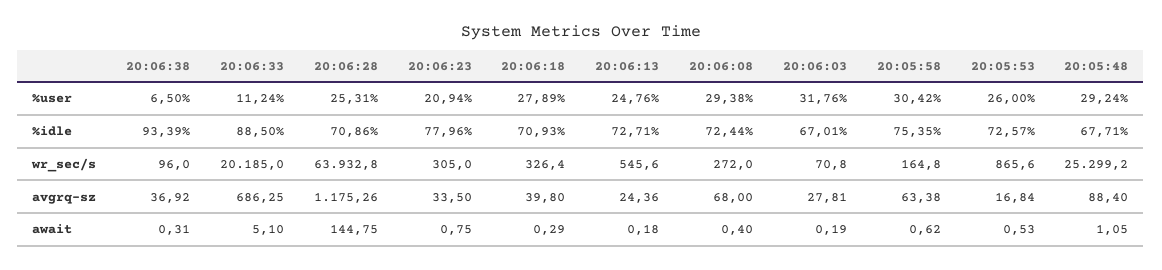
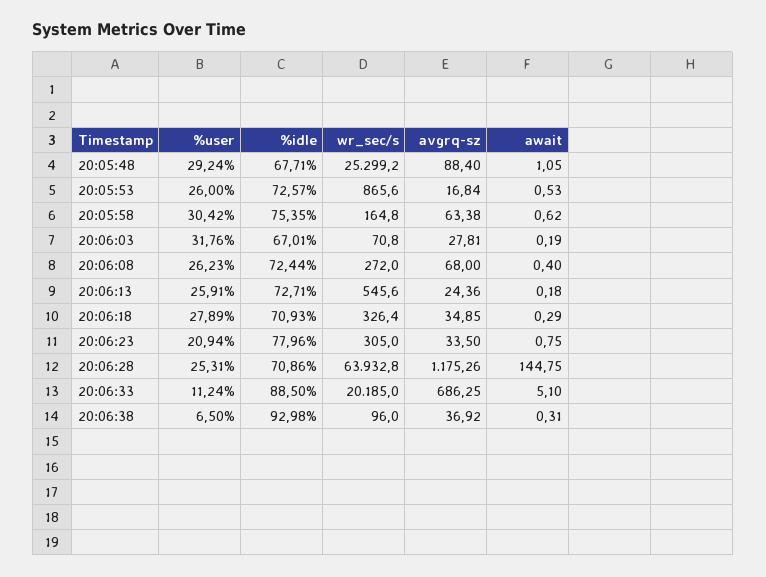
  {
    "20:06:38": {
      "%user": 6.5,
-     "%idle": 93.39,
+     "%idle": 92.98,
      "wr_sec/s": 96,
      "avgrq-sz": 36.92,
      "await": 0.31
    },
    "20:06:33": {
      "%user": 11.24,
      "%idle": 88.5,
      "wr_sec/s": 20185,
      "avgrq-sz": 686.25,
      "await": 5.1
    },
    "20:06:28": {
      "%user": 25.31,
      "%idle": 70.86,
      "wr_sec/s": 63932.8,
      "avgrq-sz": 1175.26,
      "await": 144.75
    },
    "20:06:23": {
      "%user": 20.94,
      "%idle": 77.96,
      "wr_sec/s": 305,
      "avgrq-sz": 33.5,
      "await": 0.75
    },
    "20:06:18": {
      "%user": 27.89,
      "%idle": 70.93,
      "wr_sec/s": 326.4,
-     "avgrq-sz": 39.8,
+     "avgrq-sz": 34.85,
      "await": 0.29
    },
    "20:06:13": {
-     "%user": 24.76,
+     "%user": 25.91,
      "%idle": 72.71,
      "wr_sec/s": 545.6,
      "avgrq-sz": 24.36,
      "await": 0.18
    },
    "20:06:08": {
-     "%user": 29.38,
+     "%user": 26.23,
      "%idle": 72.44,
      "wr_sec/s": 272,
      "avgrq-sz": 68,
      "await": 0.4
    },
    "20:06:03": {
      "%user": 31.76,
      "%idle": 67.01,
      "wr_sec/s": 70.8,
      "avgrq-sz": 27.81,
      "await": 0.19
    },
    "20:05:58": {
      "%user": 30.42,
      "%idle": 75.35,
      "wr_sec/s": 164.8,
      "avgrq-sz": 63.38,
      "await": 0.62
    },
    "20:05:53": {
      "%user": 26,
      "%idle": 72.57,
      "wr_sec/s": 865.6,
      "avgrq-sz": 16.84,
      "await": 0.53
    },
    "20:05:48": {
      "%user": 29.24,
      "%idle": 67.71,
      "wr_sec/s": 25299.2,
      "avgrq-sz": 88.4,
      "await": 1.05
    }
  }

